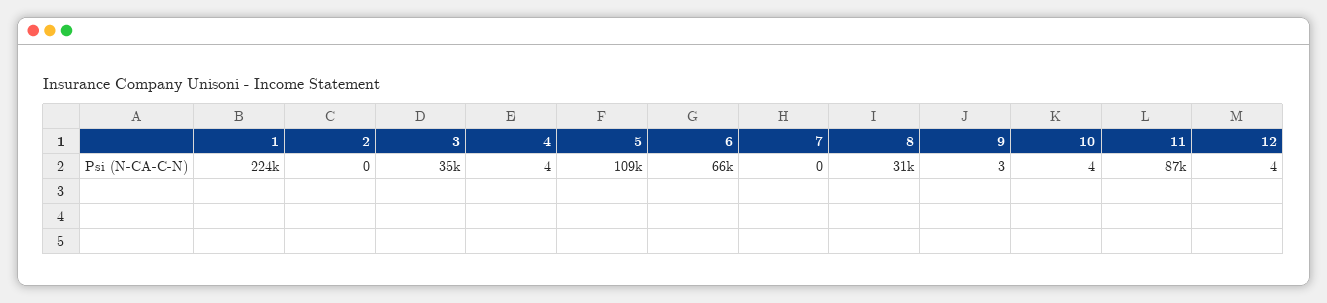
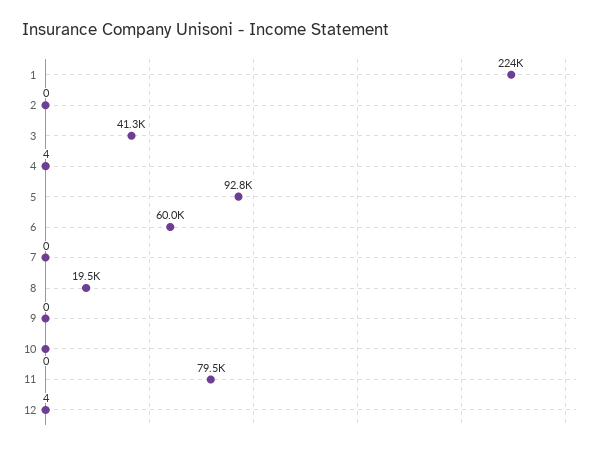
  {
    "1": 224000,
    "2": 0,
-   "3": 35000,
+   "3": 41300,
    "4": 4,
-   "5": 109000,
+   "5": 92800,
-   "6": 66000,
+   "6": 60000,
    "7": 0,
-   "8": 31000,
+   "8": 19500,
-   "9": 3,
+   "9": 0,
-   "10": 4,
+   "10": 0,
-   "11": 87000,
+   "11": 79500,
    "12": 4
  }

